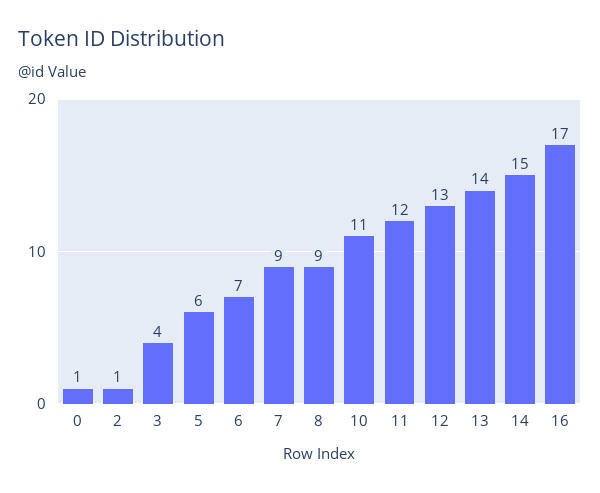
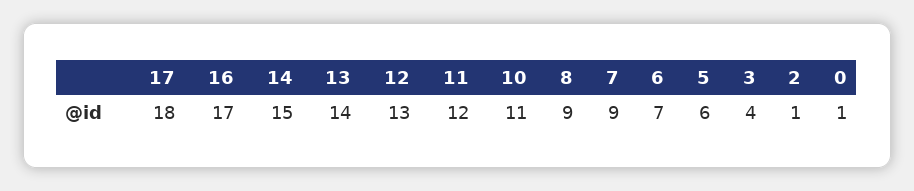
  {
    "0": 1,
    "2": 1,
    "3": 4,
    "5": 6,
    "6": 7,
    "7": 9,
    "8": 9,
    "10": 11,
    "11": 12,
    "12": 13,
    "13": 14,
    "14": 15,
-   "16": 17
+   "16": 17,
+   "17": 18
  }

